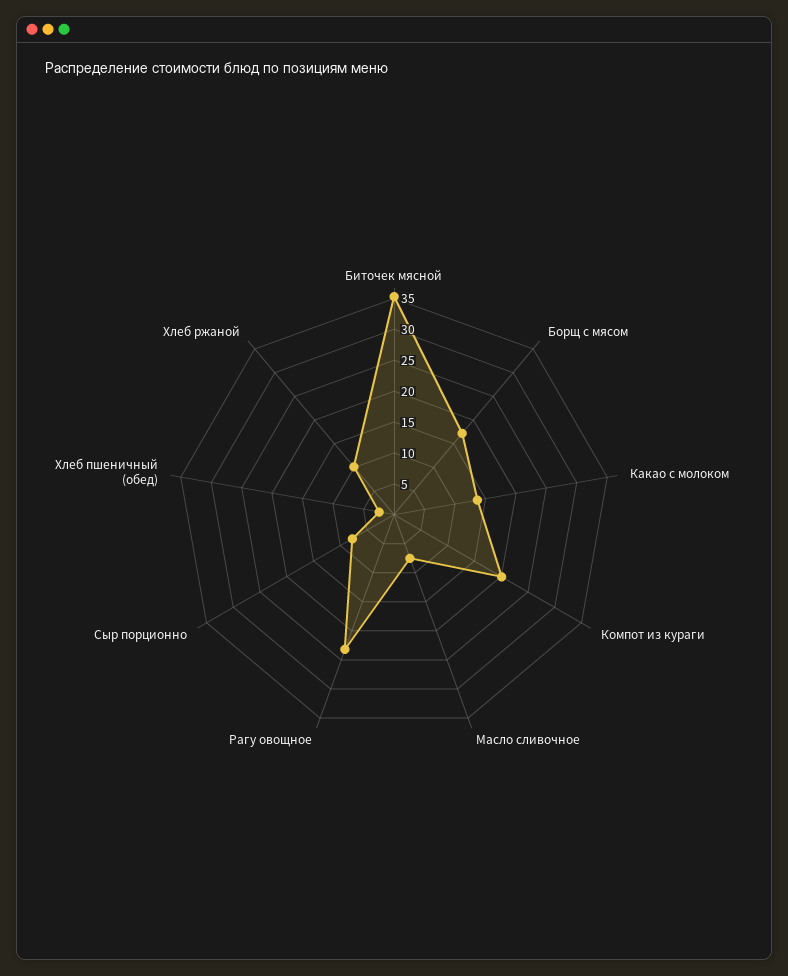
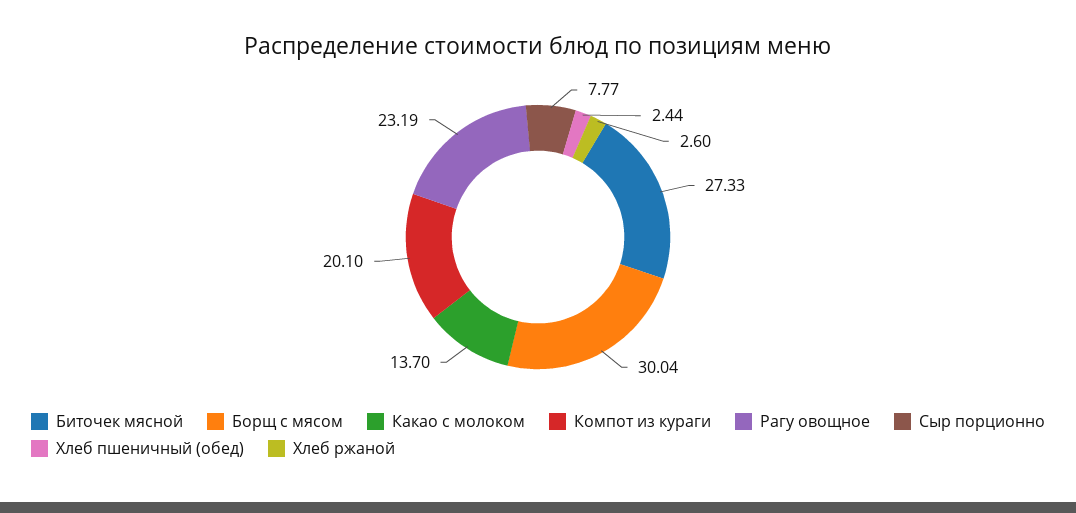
  {
-   "Биточек мясной": 35,
+   "Биточек мясной": 27.33,
-   "Борщ с мясом": 17.5,
+   "Борщ с мясом": 30.04,
    "Какао с молоком": 13.7,
    "Компот из кураги": 20.1,
-   "Масло сливочное": 7.5,
    "Рагу овощное": 23.19,
    "Сыр порционно": 7.77,
    "Хлеб пшеничный (обед)": 2.44,
-   "Хлеб ржаной": 10
+   "Хлеб ржаной": 2.6
  }

